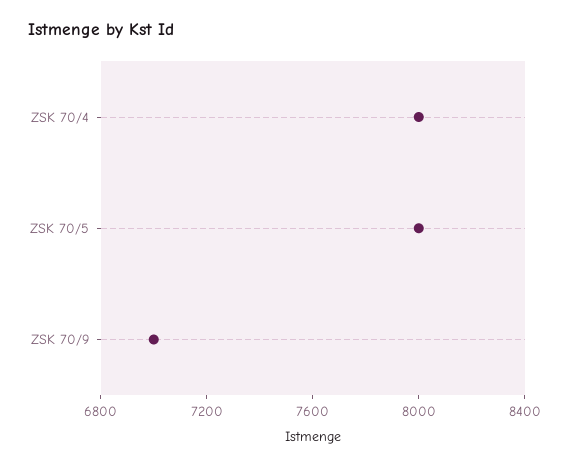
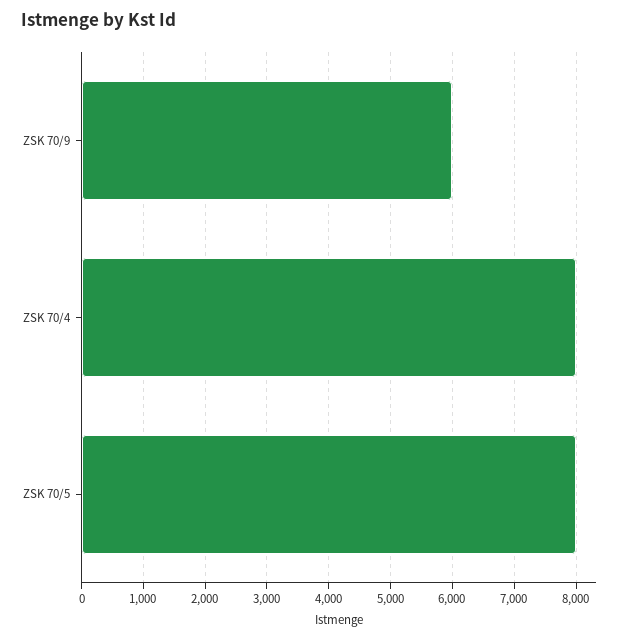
  {
    "ZSK 70/4": 8000,
    "ZSK 70/5": 8000,
-   "ZSK 70/9": 7000
+   "ZSK 70/9": 6000
  }

